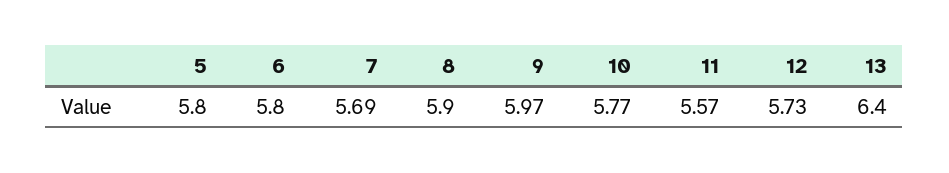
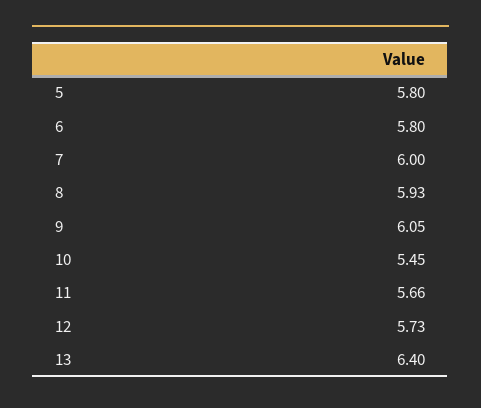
  {
    "5": 5.8,
    "6": 5.8,
-   "7": 5.69,
+   "7": 6,
-   "8": 5.9,
+   "8": 5.93,
-   "9": 5.97,
+   "9": 6.05,
-   "10": 5.77,
+   "10": 5.45,
-   "11": 5.57,
+   "11": 5.66,
    "12": 5.73,
    "13": 6.4
  }

